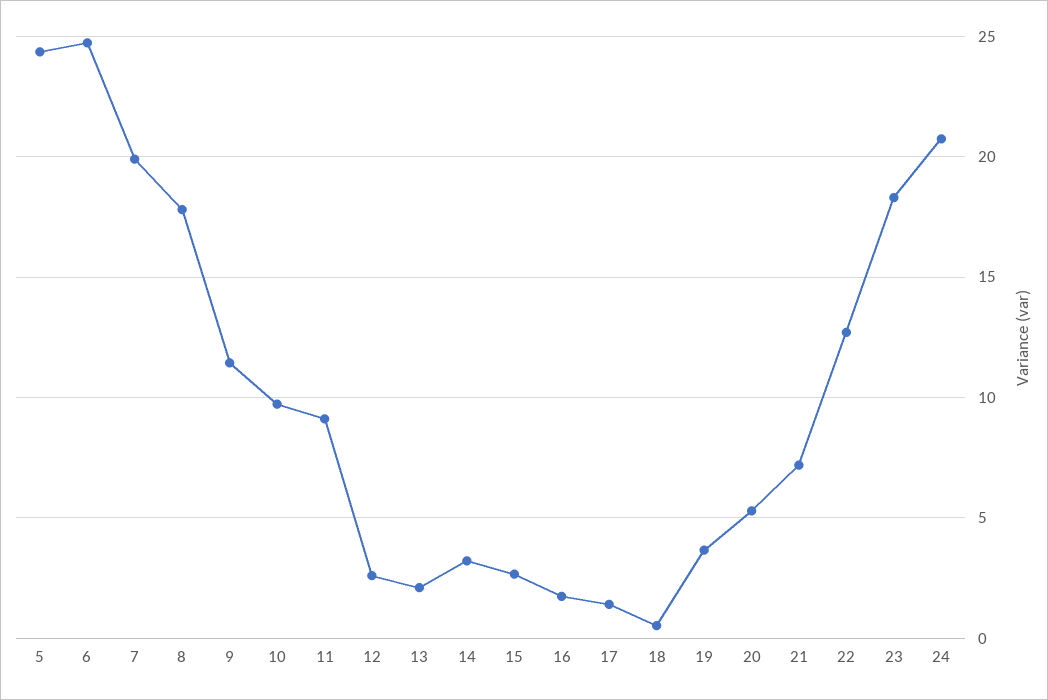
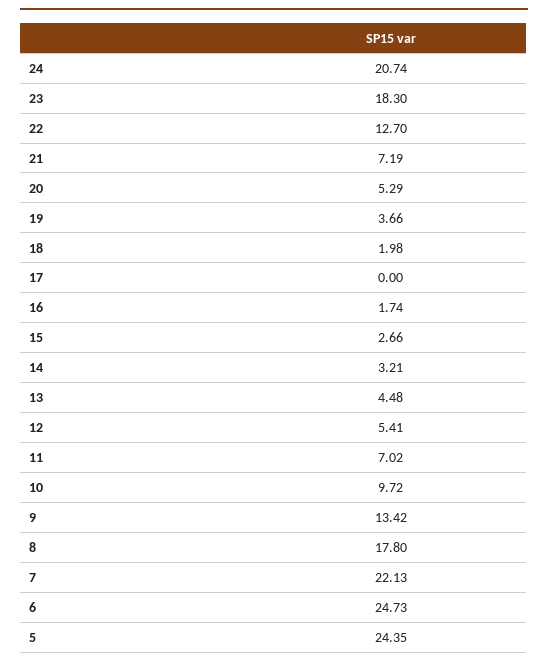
  {
    "5": 24.35,
    "6": 24.73,
-   "7": 20,
+   "7": 22.13,
    "8": 17.8,
-   "9": 11.5,
+   "9": 13.42,
    "10": 9.72,
-   "11": 9,
+   "11": 7.02,
-   "12": 2.5,
+   "12": 5.41,
-   "13": 2,
+   "13": 4.48,
    "14": 3.21,
    "15": 2.66,
    "16": 1.74,
-   "17": 1.5,
+   "17": 0,
-   "18": 0.5,
+   "18": 1.98,
    "19": 3.66,
    "20": 5.29,
    "21": 7.19,
    "22": 12.7,
    "23": 18.3,
    "24": 20.74
  }

